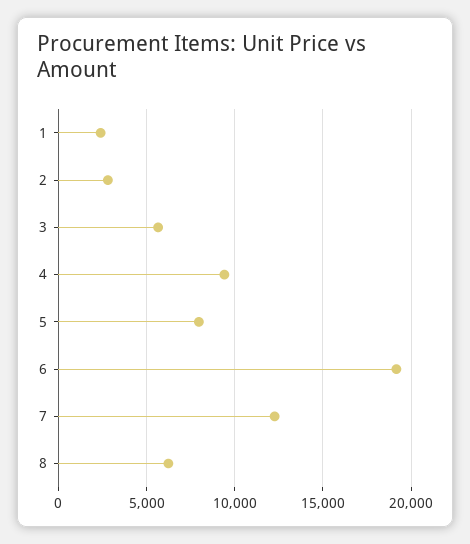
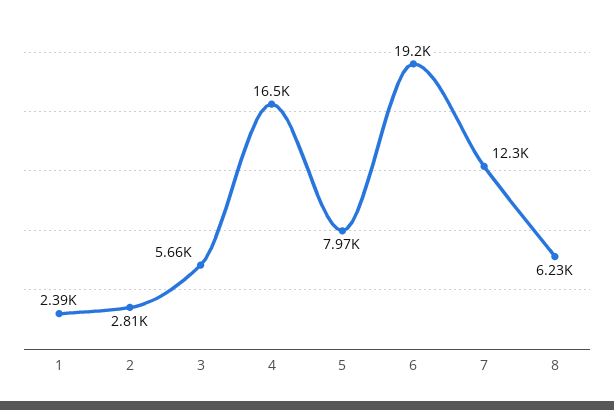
  {
    "1": 2390,
    "2": 2810,
    "3": 5660,
-   "4": 9500,
+   "4": 16500,
    "5": 7970,
    "6": 19200,
    "7": 12300,
    "8": 6230
  }

